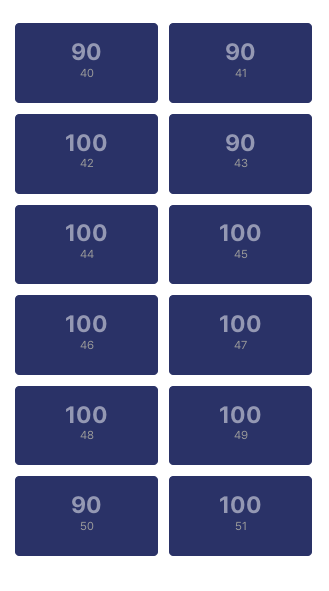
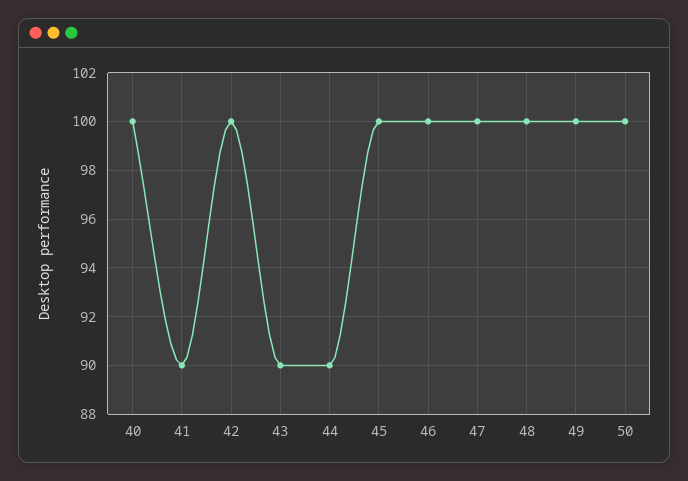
  {
-   "40": 90,
+   "40": 100,
    "41": 90,
    "42": 100,
    "43": 90,
-   "44": 100,
+   "44": 90,
    "45": 100,
    "46": 100,
    "47": 100,
    "48": 100,
    "49": 100,
-   "50": 90,
+   "50": 100
-   "51": 100
  }

